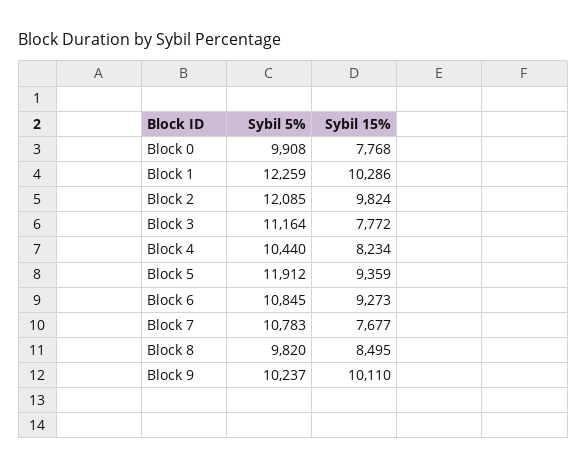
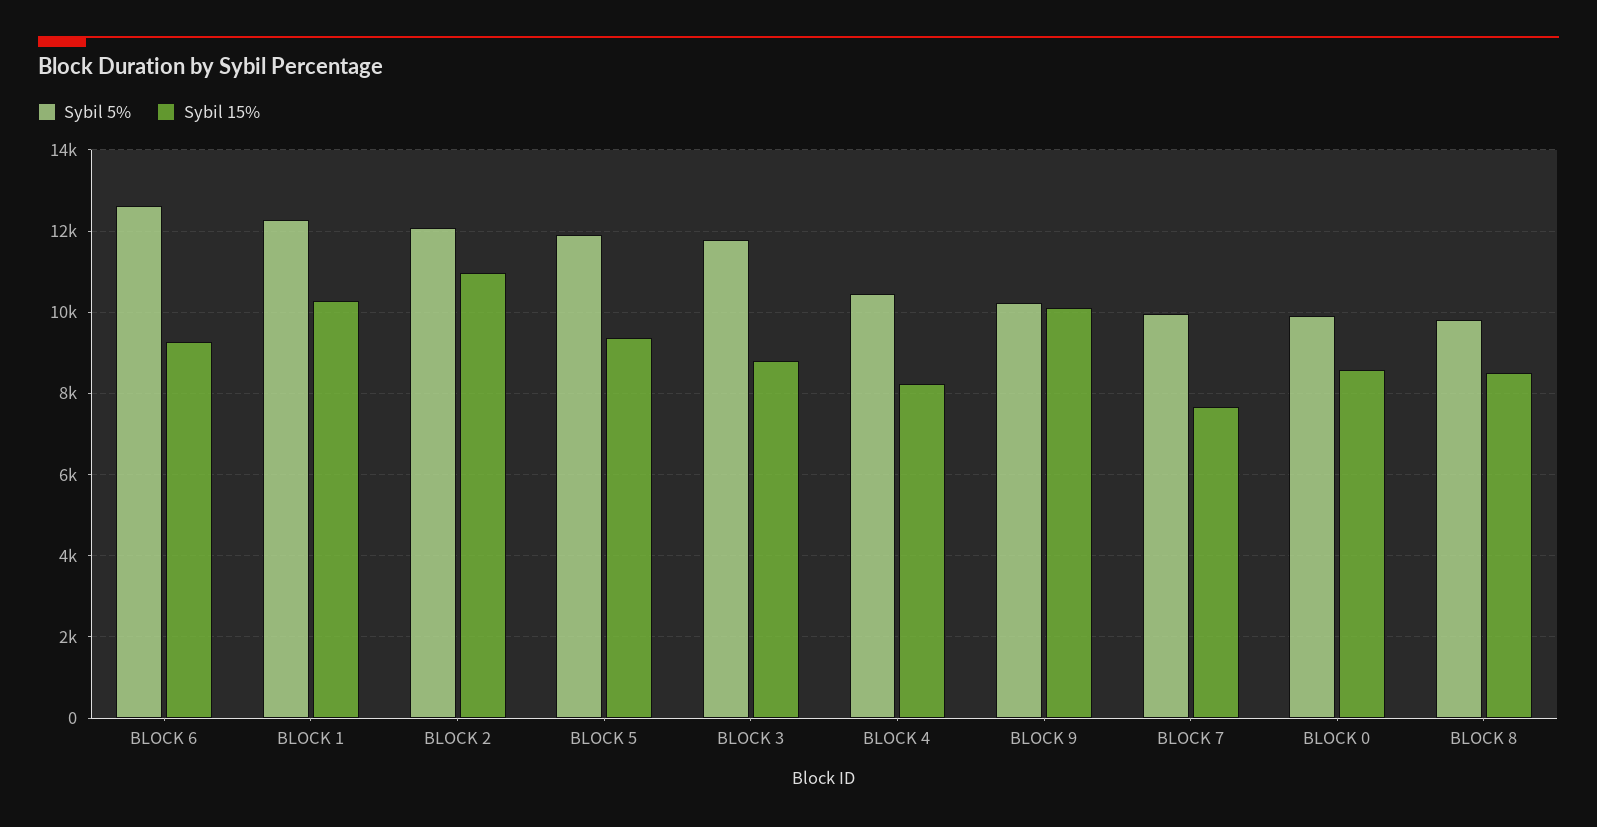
  {
    "Sybil 5%": {
      "Block 0": 9908,
      "Block 1": 12259,
      "Block 2": 12085,
-     "Block 3": 11164,
+     "Block 3": 11800,
      "Block 4": 10440,
      "Block 5": 11912,
-     "Block 6": 10845,
+     "Block 6": 12600,
-     "Block 7": 10783,
+     "Block 7": 10000,
      "Block 8": 9820,
      "Block 9": 10237
    },
    "Sybil 15%": {
-     "Block 0": 7768,
+     "Block 0": 8600,
      "Block 1": 10286,
-     "Block 2": 9824,
+     "Block 2": 11000,
-     "Block 3": 7772,
+     "Block 3": 8800,
      "Block 4": 8234,
      "Block 5": 9359,
      "Block 6": 9273,
      "Block 7": 7677,
      "Block 8": 8495,
      "Block 9": 10110
    }
  }

